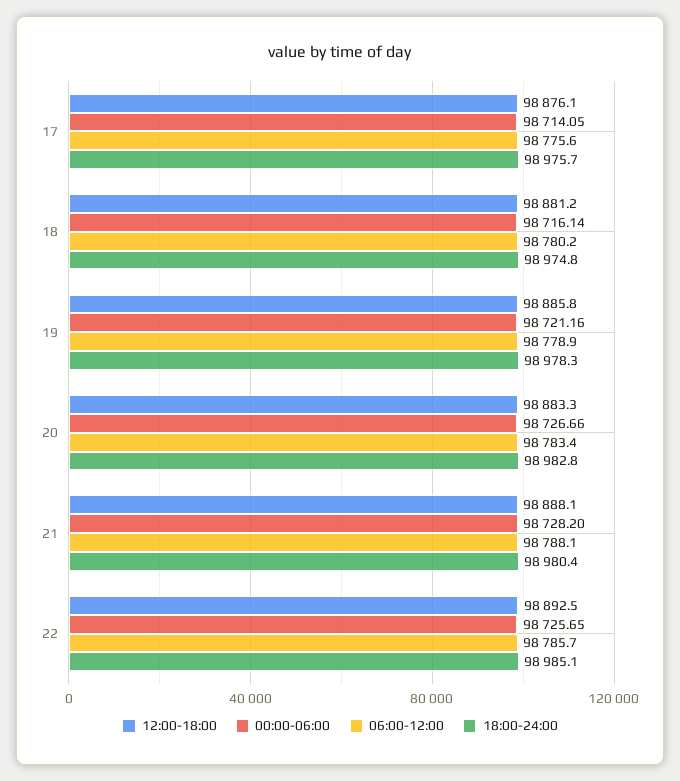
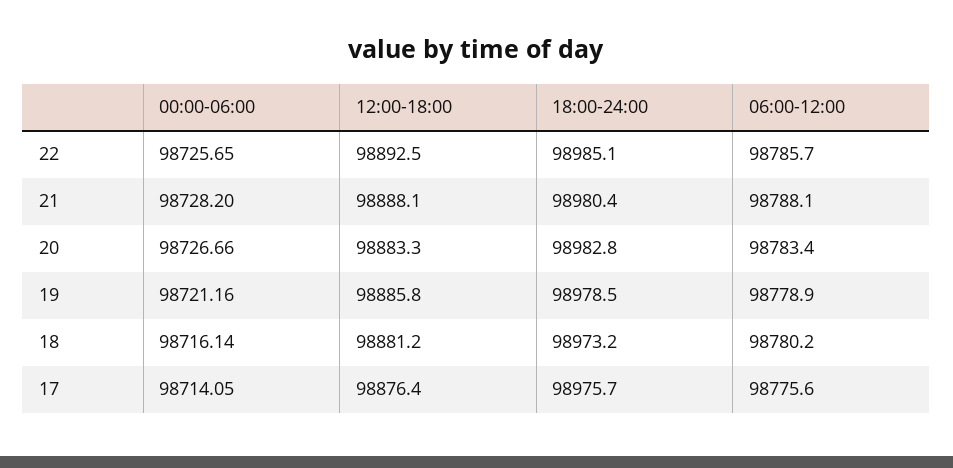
  {
    "12:00-18:00": {
-     "17": 98876.1,
+     "17": 98876.4,
      "18": 98881.2,
      "19": 98885.8,
      "20": 98883.3,
      "21": 98888.1,
      "22": 98892.5
    },
    "00:00-06:00": {
      "17": 98714.05,
      "18": 98716.14,
      "19": 98721.16,
      "20": 98726.66,
      "21": 98728.2,
      "22": 98725.65
    },
    "06:00-12:00": {
      "17": 98775.6,
      "18": 98780.2,
      "19": 98778.9,
      "20": 98783.4,
      "21": 98788.1,
      "22": 98785.7
    },
    "18:00-24:00": {
      "17": 98975.7,
-     "18": 98974.8,
+     "18": 98973.2,
-     "19": 98978.3,
+     "19": 98978.5,
      "20": 98982.8,
      "21": 98980.4,
      "22": 98985.1
    }
  }

